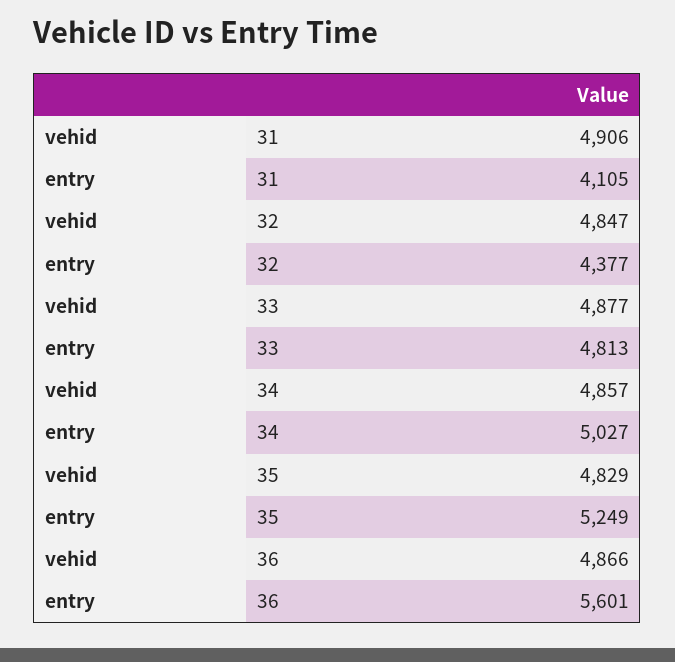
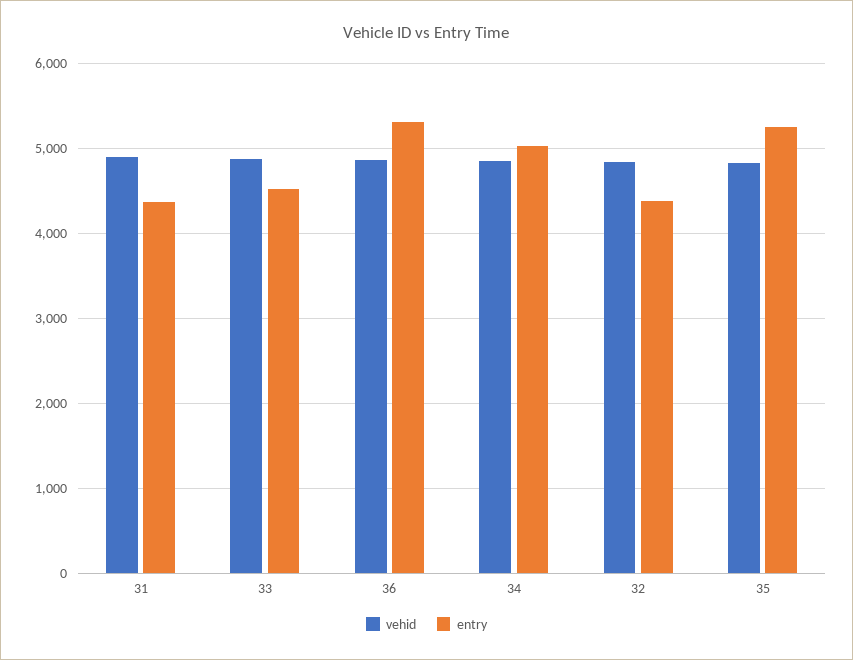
  {
    "vehid": {
      "31": 4906,
      "32": 4847,
      "33": 4877,
      "34": 4857,
      "35": 4829,
      "36": 4866
    },
    "entry": {
-     "31": 4105,
+     "31": 4400,
      "32": 4377,
-     "33": 4813,
+     "33": 4500,
      "34": 5027,
      "35": 5249,
-     "36": 5601
+     "36": 5300
    }
  }

